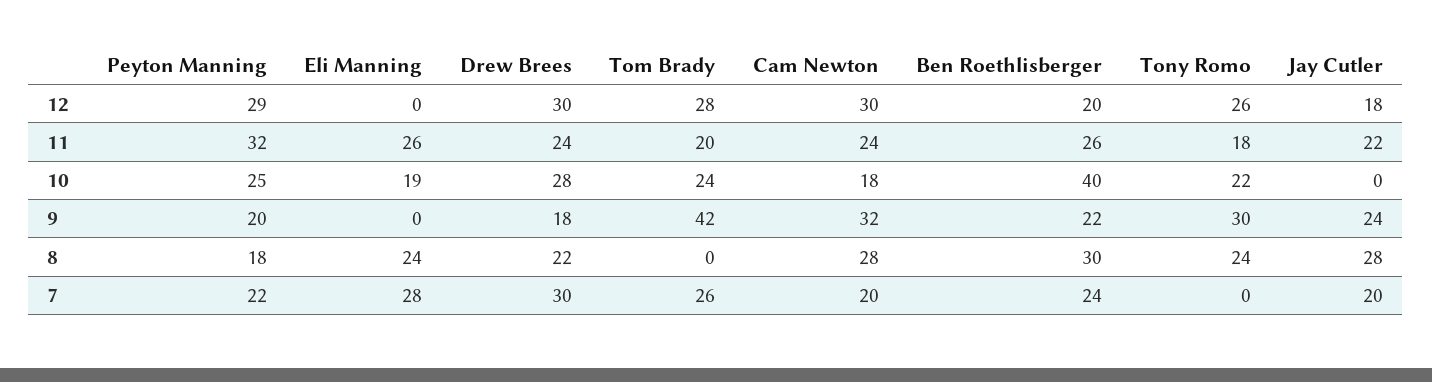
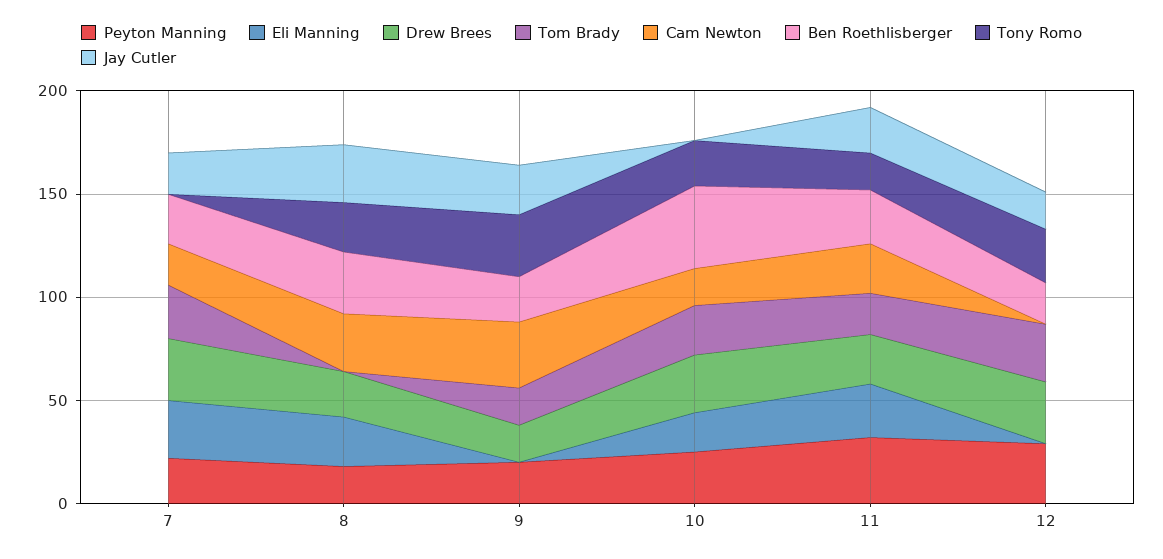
  {
    "Peyton Manning": {
      "12": 29,
      "11": 32,
      "10": 25,
      "9": 20,
      "8": 18,
      "7": 22
    },
    "Eli Manning": {
      "12": 0,
      "11": 26,
      "10": 19,
      "9": 0,
      "8": 24,
      "7": 28
    },
    "Drew Brees": {
      "12": 30,
      "11": 24,
      "10": 28,
      "9": 18,
      "8": 22,
      "7": 30
    },
    "Tom Brady": {
      "12": 28,
      "11": 20,
      "10": 24,
-     "9": 42,
+     "9": 20,
      "8": 0,
      "7": 26
    },
    "Cam Newton": {
-     "12": 30,
+     "12": 0,
      "11": 24,
      "10": 18,
      "9": 32,
      "8": 28,
      "7": 20
    },
    "Ben Roethlisberger": {
      "12": 20,
      "11": 26,
      "10": 40,
      "9": 22,
      "8": 30,
      "7": 24
    },
    "Tony Romo": {
      "12": 26,
      "11": 18,
      "10": 22,
      "9": 30,
      "8": 24,
      "7": 0
    },
    "Jay Cutler": {
      "12": 18,
      "11": 22,
      "10": 0,
      "9": 24,
      "8": 28,
      "7": 20
    }
  }

